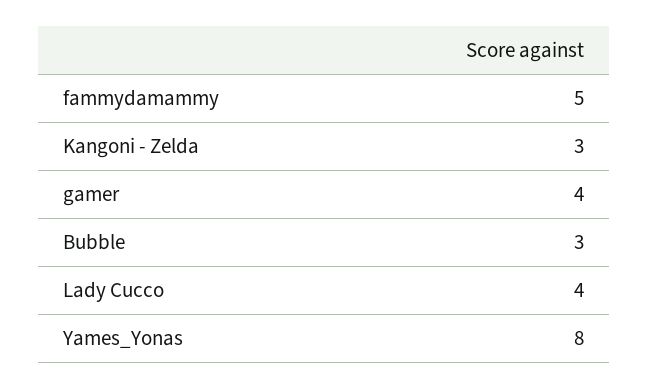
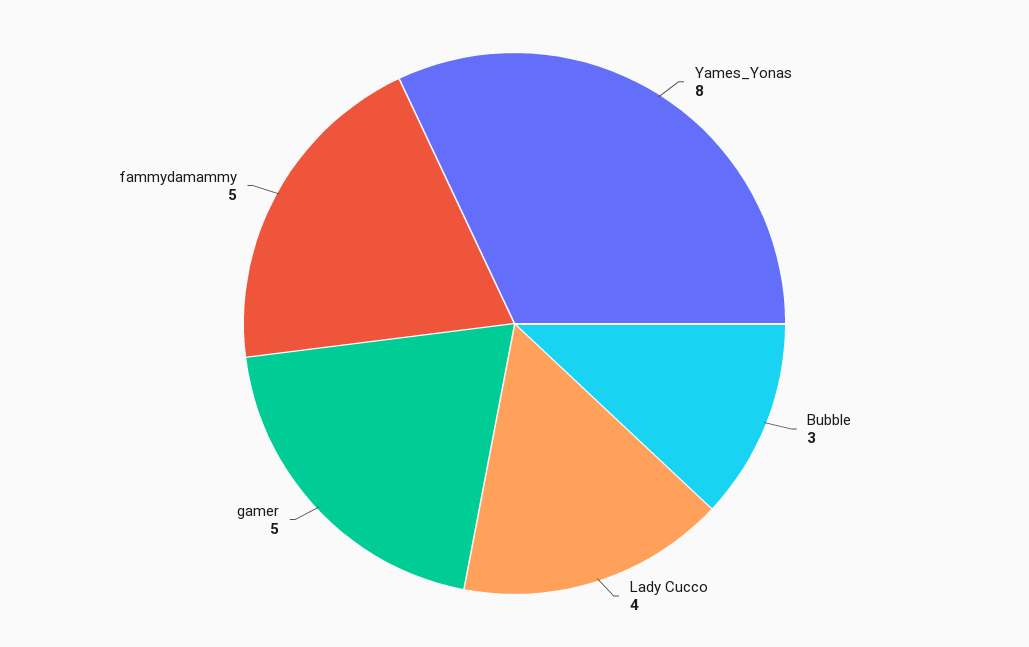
  {
    "fammydamammy": 5,
-   "Kangoni - Zelda": 3,
-   "gamer": 4,
+   "gamer": 5,
    "Bubble": 3,
    "Lady Cucco": 4,
    "Yames_Yonas": 8
  }

